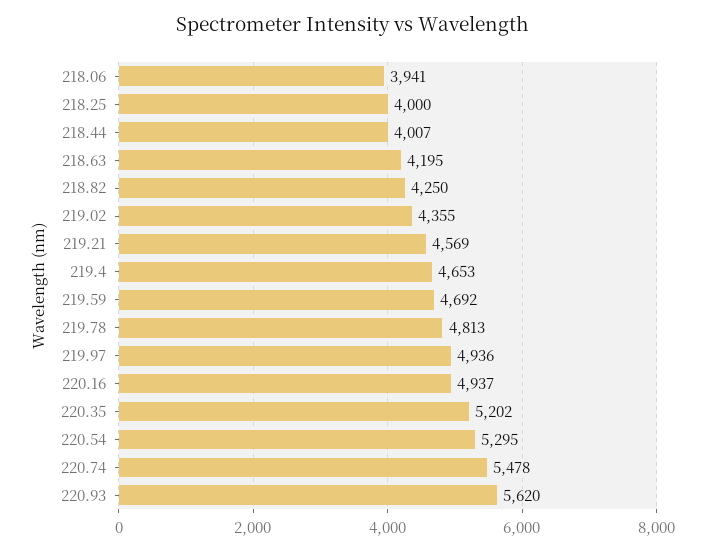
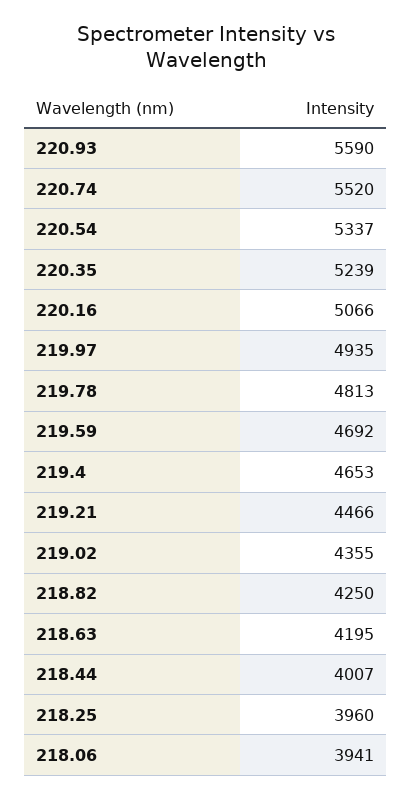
  {
    "218.06": 3941,
-   "218.25": 4000,
+   "218.25": 3960,
    "218.44": 4007,
    "218.63": 4195,
    "218.82": 4250,
    "219.02": 4355,
-   "219.21": 4569,
+   "219.21": 4466,
    "219.4": 4653,
    "219.59": 4692,
    "219.78": 4813,
-   "219.97": 4936,
+   "219.97": 4935,
-   "220.16": 4937,
+   "220.16": 5066,
-   "220.35": 5202,
+   "220.35": 5239,
-   "220.54": 5295,
+   "220.54": 5337,
-   "220.74": 5478,
+   "220.74": 5520,
-   "220.93": 5620
+   "220.93": 5590
  }

